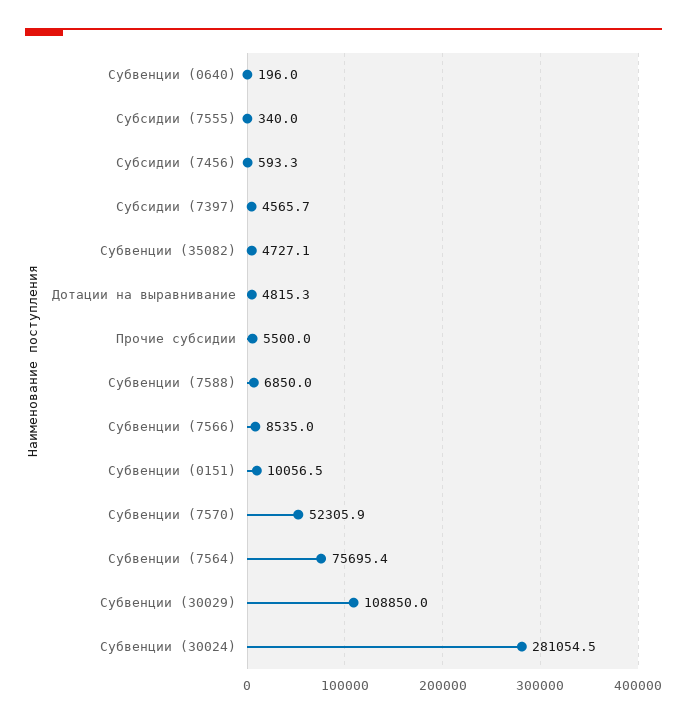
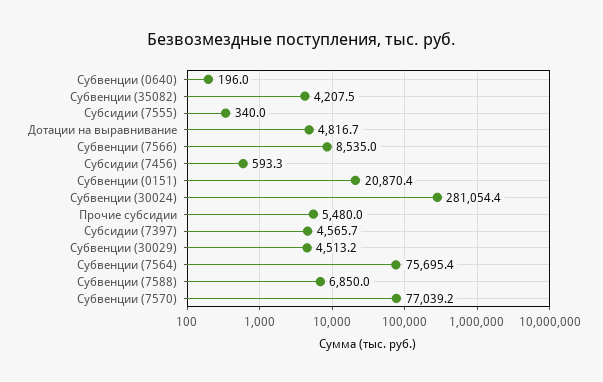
  {
    "Субвенции (0640)": 196,
    "Субсидии (7555)": 340,
    "Субсидии (7456)": 593.3,
    "Субсидии (7397)": 4565.7,
-   "Субвенции (35082)": 4727.1,
+   "Субвенции (35082)": 4207.5,
-   "Дотации на выравнивание": 4815.3,
+   "Дотации на выравнивание": 4816.7,
-   "Прочие субсидии": 5500,
+   "Прочие субсидии": 5480,
    "Субвенции (7588)": 6850,
    "Субвенции (7566)": 8535,
-   "Субвенции (0151)": 10056.5,
+   "Субвенции (0151)": 20870.4,
-   "Субвенции (7570)": 52305.9,
+   "Субвенции (7570)": 77039.2,
    "Субвенции (7564)": 75695.4,
-   "Субвенции (30029)": 108850,
+   "Субвенции (30029)": 4513.2,
-   "Субвенции (30024)": 281054.5
+   "Субвенции (30024)": 281054.4
  }

